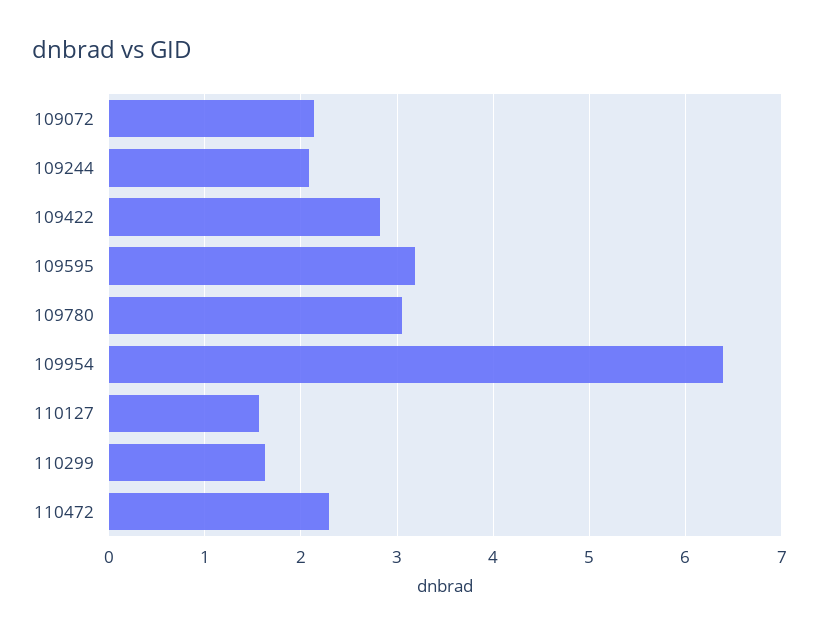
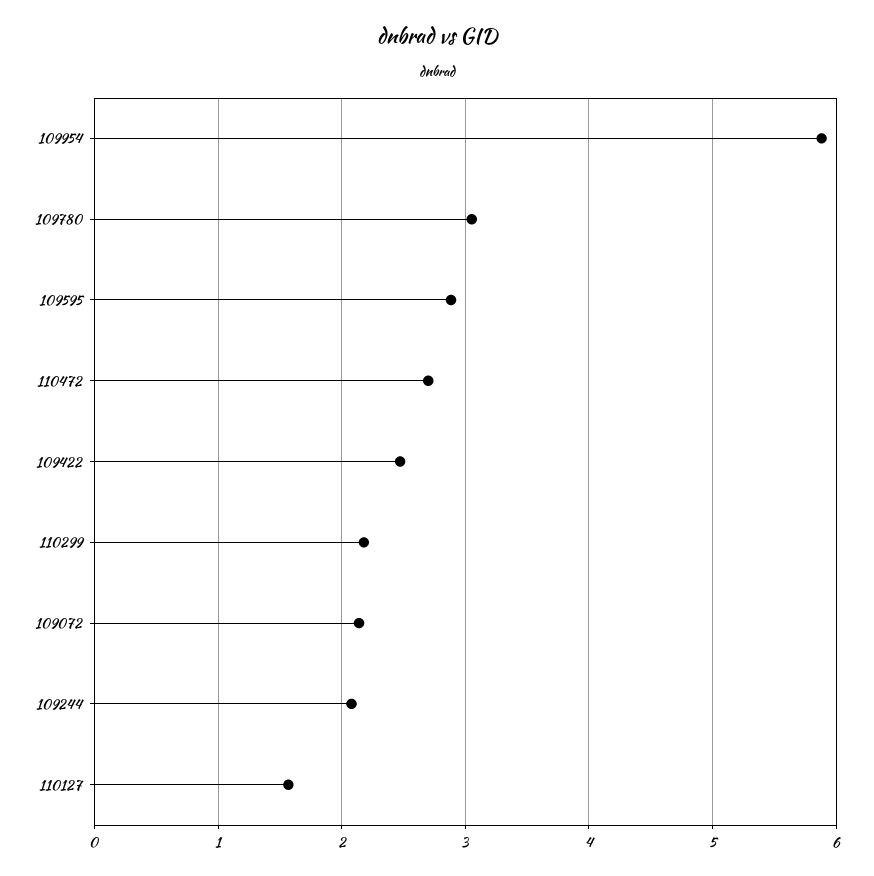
  {
    "109072": 2.1,
    "109244": 2.1,
-   "109422": 2.8,
+   "109422": 2.5,
-   "109595": 3.2,
+   "109595": 2.9,
    "109780": 3.1,
-   "109954": 6.4,
+   "109954": 5.9,
    "110127": 1.6,
-   "110299": 1.6,
+   "110299": 2.2,
-   "110472": 2.3
+   "110472": 2.7
  }

